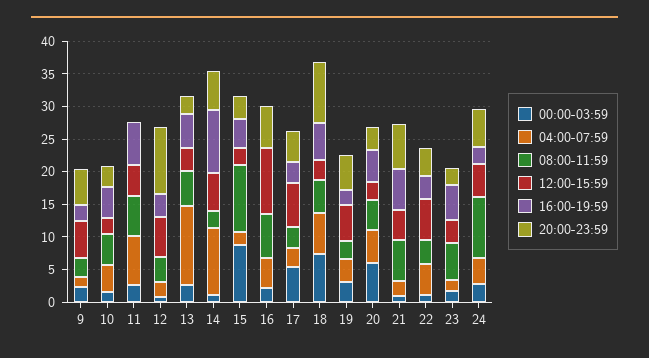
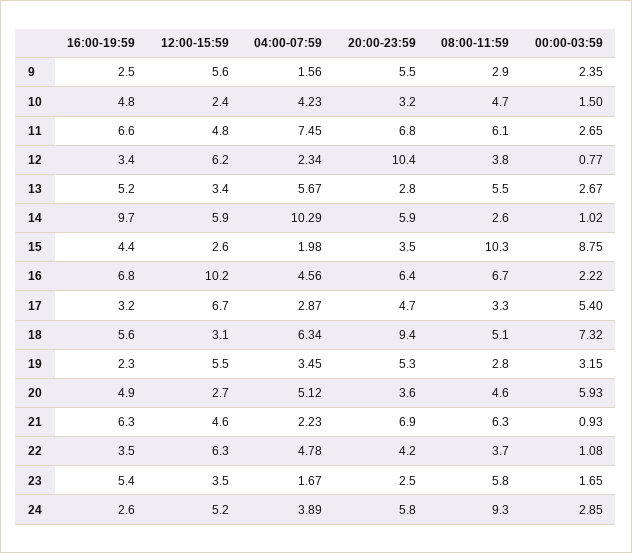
  {
    "00:00-03:59": {
      "9": 2.35,
      "10": 1.5,
      "11": 2.65,
      "12": 0.77,
      "13": 2.67,
      "14": 1.02,
      "15": 8.75,
      "16": 2.22,
      "17": 5.4,
      "18": 7.32,
      "19": 3.15,
      "20": 5.93,
      "21": 0.93,
      "22": 1.08,
      "23": 1.65,
      "24": 2.85
    },
    "04:00-07:59": {
      "9": 1.56,
      "10": 4.23,
      "11": 7.45,
      "12": 2.34,
-     "13": 12.5,
+     "13": 5.67,
      "14": 10.29,
      "15": 1.98,
      "16": 4.56,
      "17": 2.87,
      "18": 6.34,
      "19": 3.45,
      "20": 5.12,
      "21": 2.23,
      "22": 4.78,
      "23": 1.67,
      "24": 3.89
    },
    "08:00-11:59": {
      "9": 2.9,
      "10": 4.7,
      "11": 6.1,
      "12": 3.8,
      "13": 5.5,
      "14": 2.6,
      "15": 10.3,
      "16": 6.7,
      "17": 3.3,
      "18": 5.1,
      "19": 2.8,
      "20": 4.6,
      "21": 6.3,
      "22": 3.7,
      "23": 5.8,
      "24": 9.3
    },
    "12:00-15:59": {
      "9": 5.6,
      "10": 2.4,
      "11": 4.8,
      "12": 6.2,
      "13": 3.4,
      "14": 5.9,
      "15": 2.6,
      "16": 10.2,
      "17": 6.7,
      "18": 3.1,
      "19": 5.5,
      "20": 2.7,
      "21": 4.6,
      "22": 6.3,
      "23": 3.5,
      "24": 5.2
    },
    "16:00-19:59": {
      "9": 2.5,
      "10": 4.8,
      "11": 6.6,
      "12": 3.4,
      "13": 5.2,
      "14": 9.7,
      "15": 4.4,
-     "16": 0,
+     "16": 6.8,
      "17": 3.2,
      "18": 5.6,
      "19": 2.3,
      "20": 4.9,
      "21": 6.3,
      "22": 3.5,
      "23": 5.4,
      "24": 2.6
    },
    "20:00-23:59": {
      "9": 5.5,
      "10": 3.2,
-     "11": 0,
+     "11": 6.8,
      "12": 10.4,
      "13": 2.8,
      "14": 5.9,
      "15": 3.5,
      "16": 6.4,
      "17": 4.7,
      "18": 9.4,
      "19": 5.3,
      "20": 3.6,
      "21": 6.9,
      "22": 4.2,
      "23": 2.5,
      "24": 5.8
    }
  }

